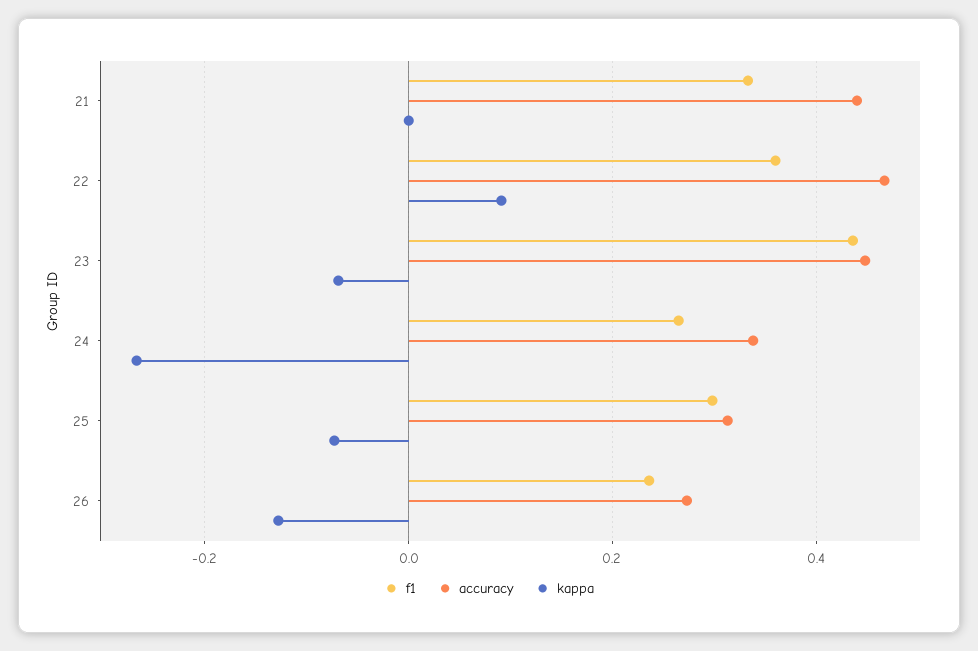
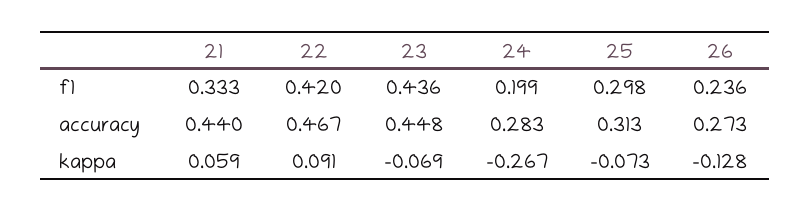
  {
    "f1": {
      "21": 0.333,
-     "22": 0.36,
+     "22": 0.42,
      "23": 0.436,
-     "24": 0.26,
+     "24": 0.199,
      "25": 0.298,
      "26": 0.236
    },
    "accuracy": {
      "21": 0.44,
      "22": 0.467,
      "23": 0.448,
-     "24": 0.34,
+     "24": 0.283,
      "25": 0.313,
      "26": 0.273
    },
    "kappa": {
-     "21": 0,
+     "21": 0.059,
      "22": 0.091,
      "23": -0.069,
      "24": -0.267,
      "25": -0.073,
      "26": -0.128
    }
  }

